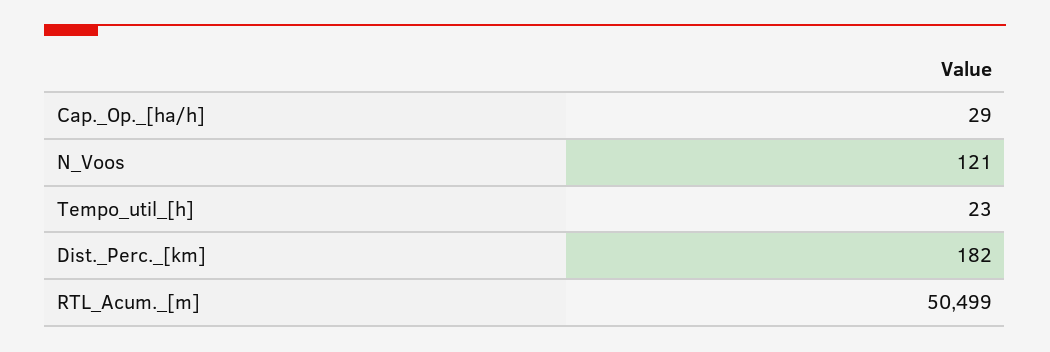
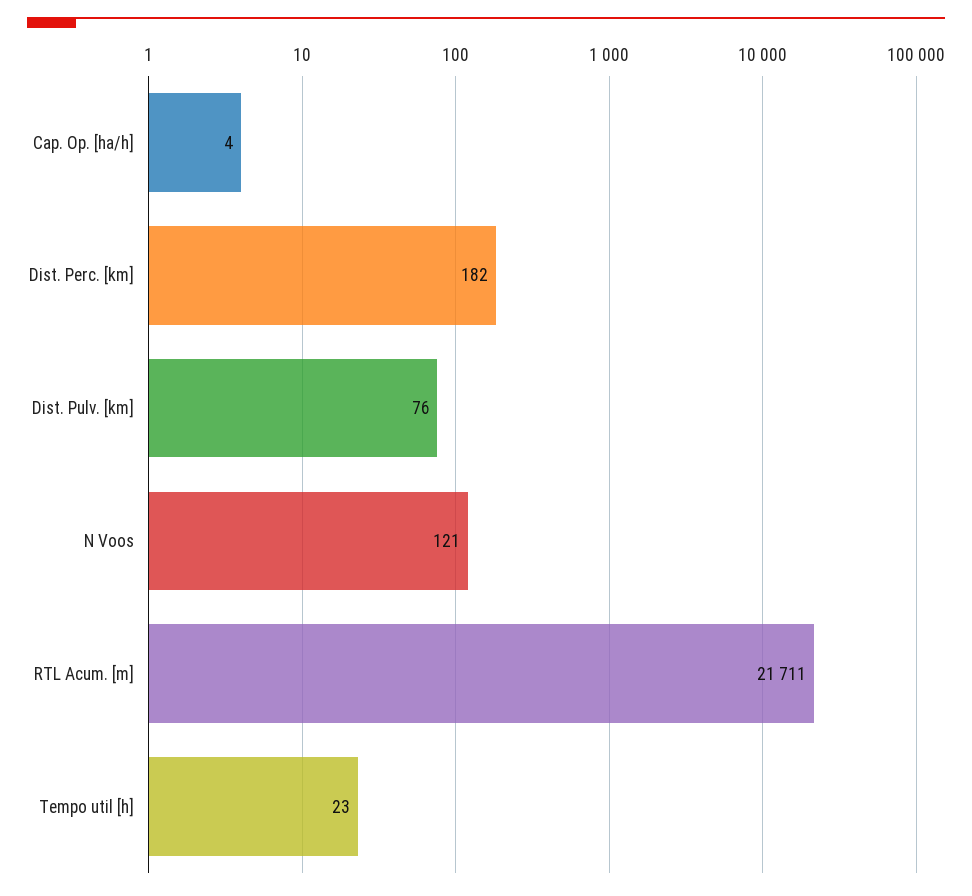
  {
-   "Cap._Op._[ha/h]": 29,
+   "Cap._Op._[ha/h]": 4,
    "N_Voos": 121,
    "Tempo_util_[h]": 23,
    "Dist._Perc._[km]": 182,
-   "RTL_Acum._[m]": 50499
+   "RTL_Acum._[m]": 21711,
+   "Dist. Pulv. [km]": 76
  }

